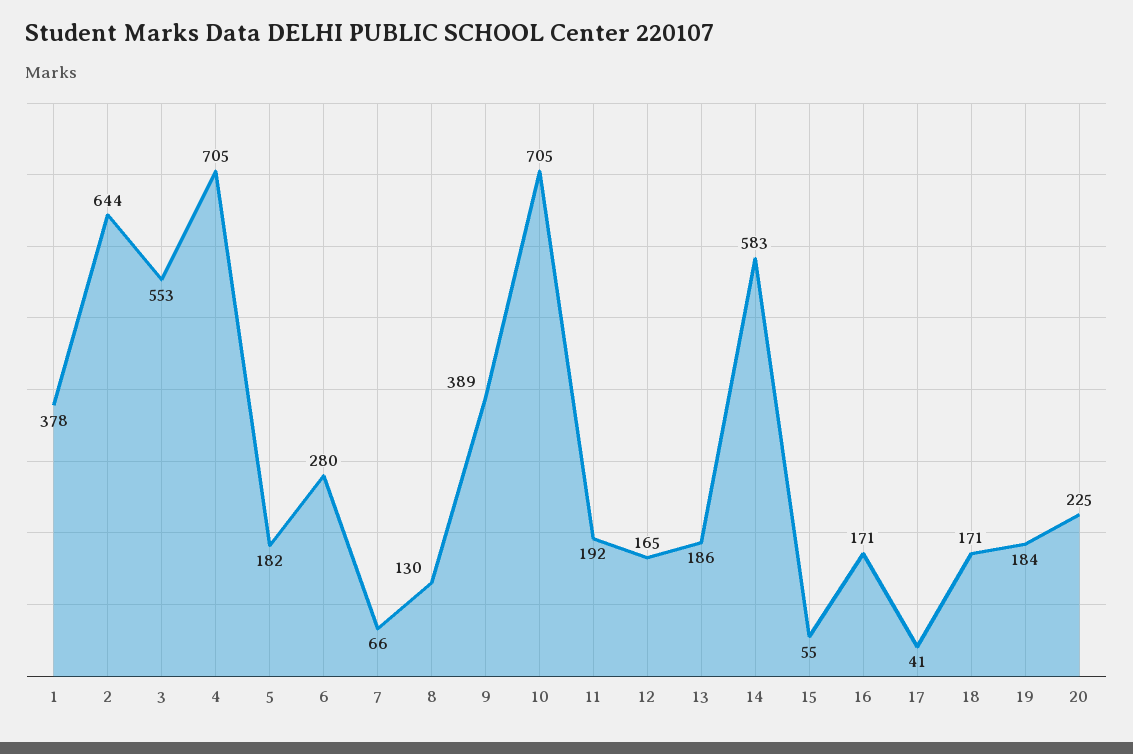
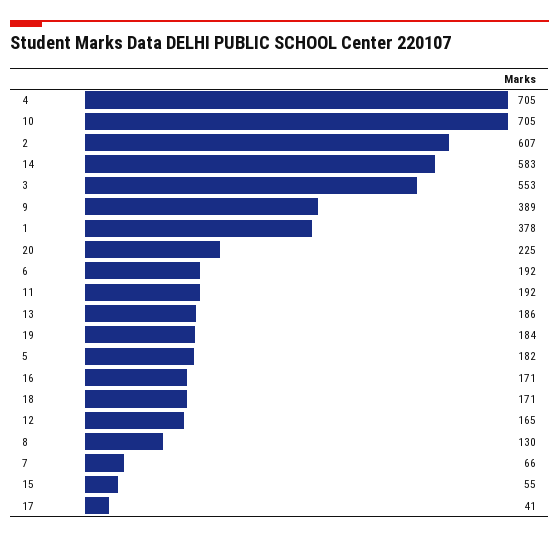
  {
    "1": 378,
-   "2": 644,
+   "2": 607,
    "3": 553,
    "4": 705,
    "5": 182,
-   "6": 280,
+   "6": 192,
    "7": 66,
    "8": 130,
    "9": 389,
    "10": 705,
    "11": 192,
    "12": 165,
    "13": 186,
    "14": 583,
    "15": 55,
    "16": 171,
    "17": 41,
    "18": 171,
    "19": 184,
    "20": 225
  }

